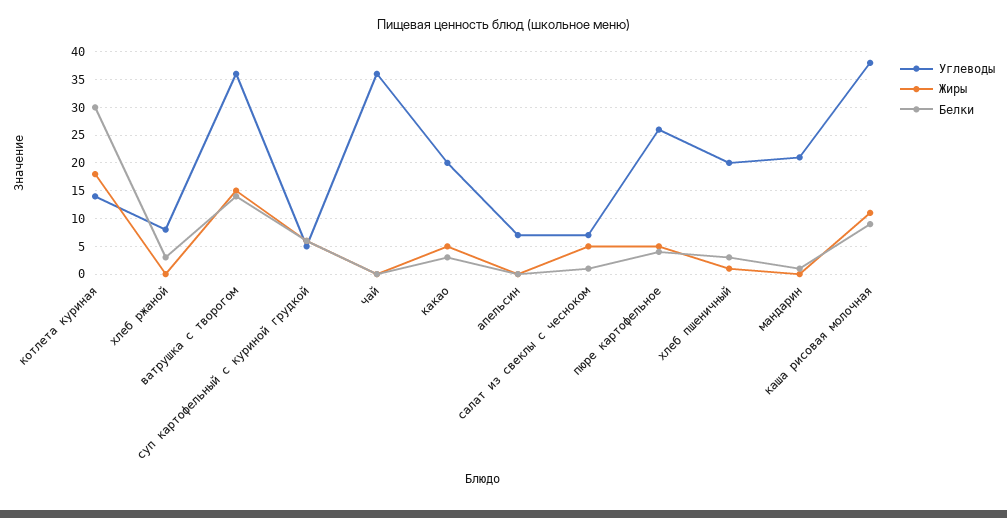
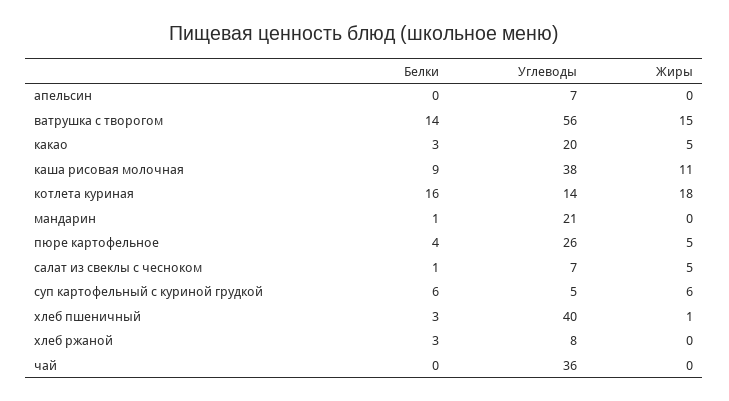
  {
    "Углеводы": {
      "котлета куриная": 14,
      "хлеб ржаной": 8,
-     "ватрушка с творогом": 35,
+     "ватрушка с творогом": 56,
      "суп картофельный с куриной грудкой": 5,
      "чай": 36,
      "какао": 20,
      "апельсин": 7,
      "салат из свеклы с чесноком": 7,
      "пюре картофельное": 26,
-     "хлеб пшеничный": 20,
+     "хлеб пшеничный": 40,
      "мандарин": 21,
      "каша рисовая молочная": 38
    },
    "Жиры": {
      "котлета куриная": 18,
      "хлеб ржаной": 0,
      "ватрушка с творогом": 15,
      "суп картофельный с куриной грудкой": 6,
      "чай": 0,
      "какао": 5,
      "апельсин": 0,
      "салат из свеклы с чесноком": 5,
      "пюре картофельное": 5,
      "хлеб пшеничный": 1,
      "мандарин": 0,
      "каша рисовая молочная": 11
    },
    "Белки": {
-     "котлета куриная": 30,
+     "котлета куриная": 16,
      "хлеб ржаной": 3,
      "ватрушка с творогом": 14,
      "суп картофельный с куриной грудкой": 6,
      "чай": 0,
      "какао": 3,
      "апельсин": 0,
      "салат из свеклы с чесноком": 1,
      "пюре картофельное": 4,
      "хлеб пшеничный": 3,
      "мандарин": 1,
      "каша рисовая молочная": 9
    }
  }

